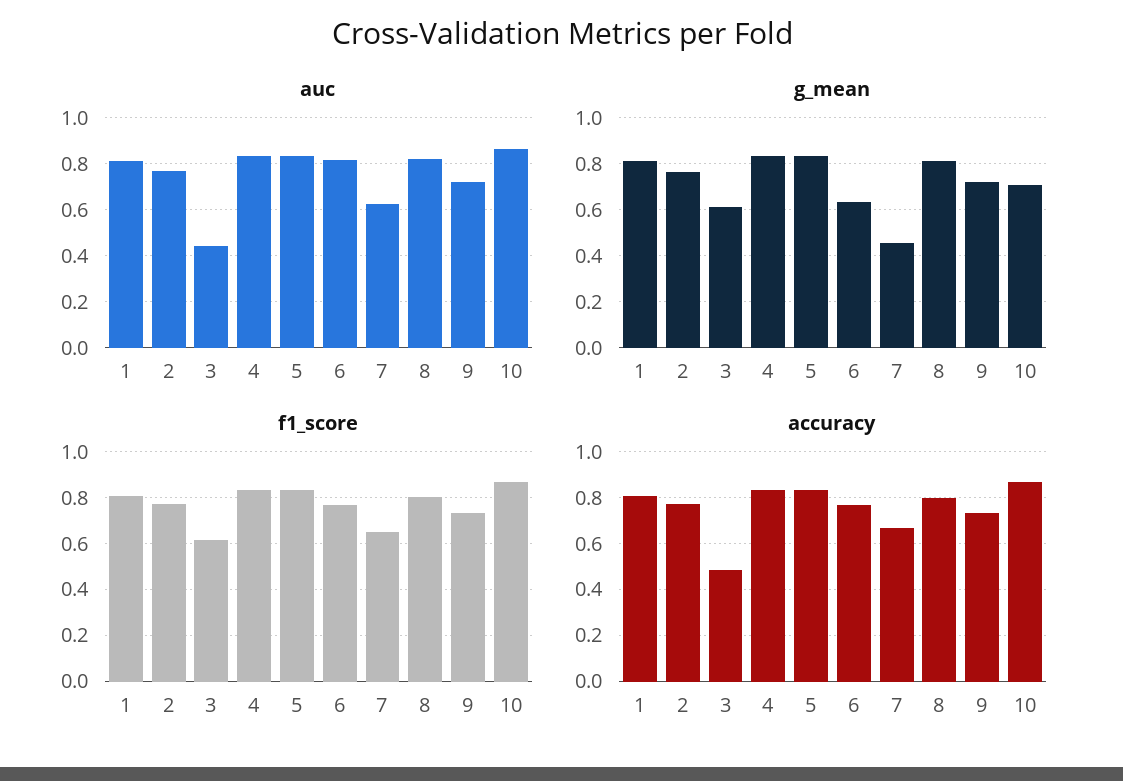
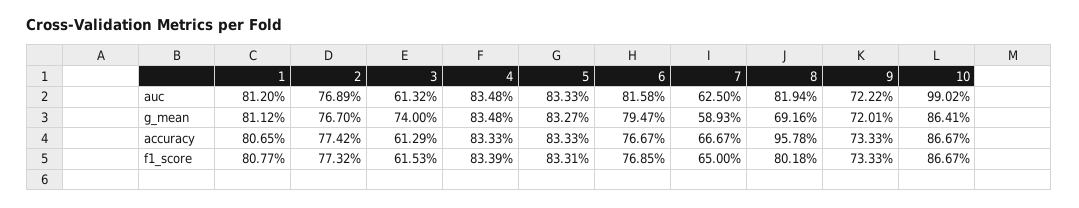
  {
    "auc": {
      "1": 0.812,
      "2": 0.7689,
-     "3": 0.45,
+     "3": 0.6132,
      "4": 0.8348,
      "5": 0.8333,
      "6": 0.8158,
      "7": 0.625,
      "8": 0.8194,
      "9": 0.7222,
-     "10": 0.85
+     "10": 0.9902
    },
    "g_mean": {
      "1": 0.8112,
      "2": 0.767,
-     "3": 0.6,
+     "3": 0.74,
      "4": 0.8348,
      "5": 0.8327,
-     "6": 0.65,
+     "6": 0.7947,
-     "7": 0.45,
+     "7": 0.5893,
-     "8": 0.8,
+     "8": 0.6916,
      "9": 0.7201,
-     "10": 0.7
+     "10": 0.8641
    },
    "f1_score": {
      "1": 0.8077,
      "2": 0.7732,
      "3": 0.6153,
      "4": 0.8339,
      "5": 0.8331,
      "6": 0.7685,
      "7": 0.65,
      "8": 0.8018,
      "9": 0.7333,
      "10": 0.8667
    },
    "accuracy": {
      "1": 0.8065,
      "2": 0.7742,
-     "3": 0.5,
+     "3": 0.6129,
      "4": 0.8333,
      "5": 0.8333,
      "6": 0.7667,
      "7": 0.6667,
-     "8": 0.8,
+     "8": 0.9578,
      "9": 0.7333,
      "10": 0.8667
    }
  }

